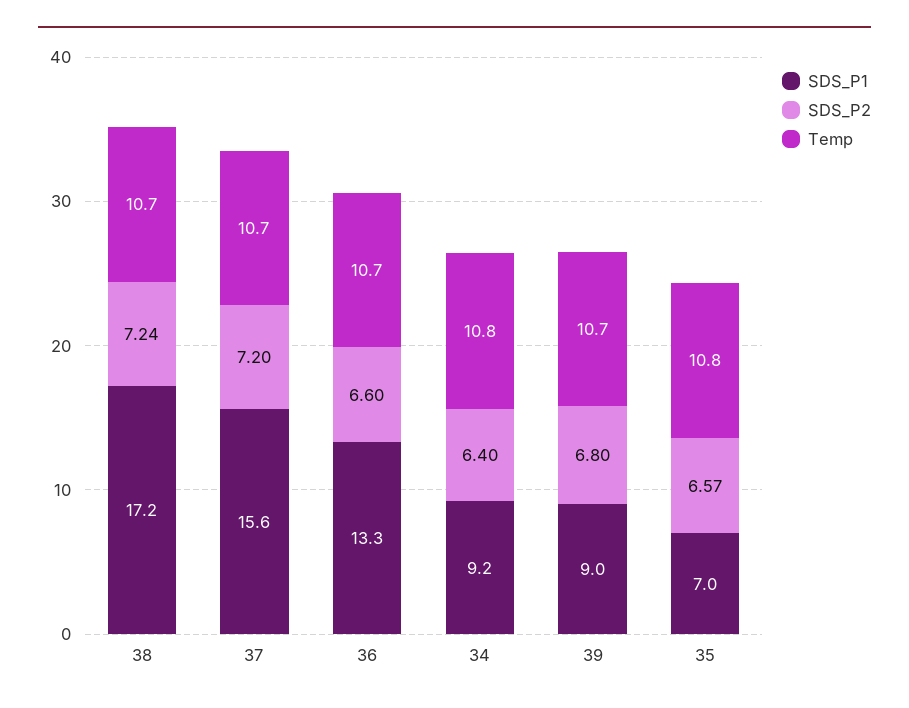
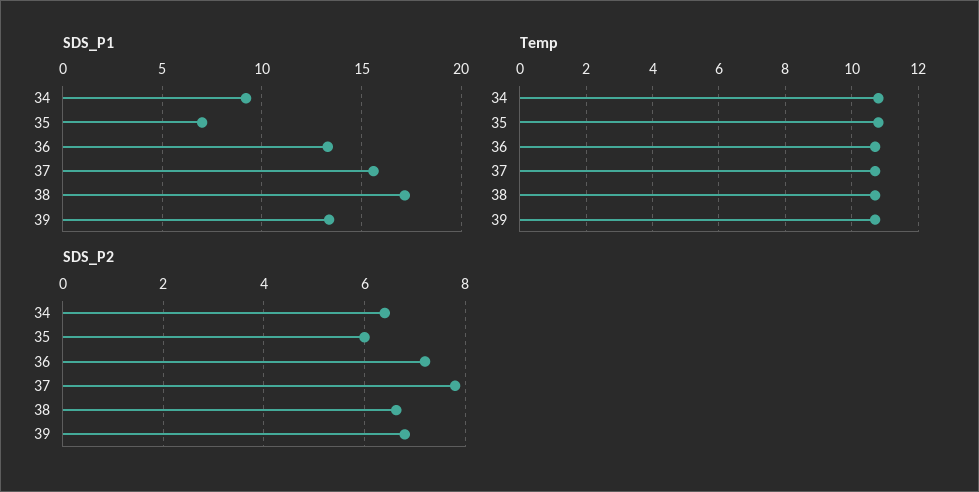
  {
    "SDS_P1": {
      "38": 17.2,
      "37": 15.6,
      "36": 13.3,
      "34": 9.2,
-     "39": 9,
+     "39": 13.5,
      "35": 7
    },
    "SDS_P2": {
-     "38": 7.24,
+     "38": 6.6,
-     "37": 7.2,
+     "37": 7.8,
-     "36": 6.6,
+     "36": 7.2,
      "34": 6.4,
      "39": 6.8,
-     "35": 6.57
+     "35": 6
    },
    "Temp": {
      "38": 10.7,
      "37": 10.7,
      "36": 10.7,
      "34": 10.8,
      "39": 10.7,
      "35": 10.8
    }
  }

